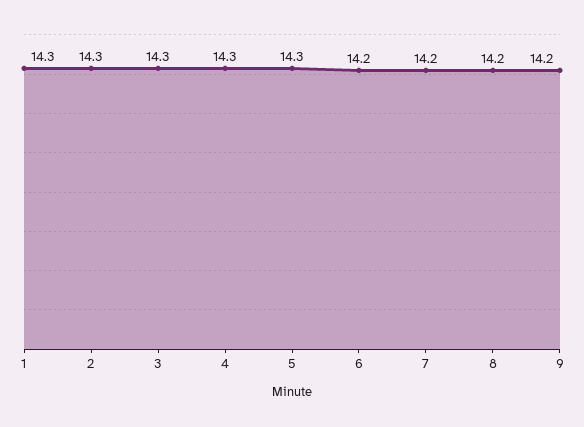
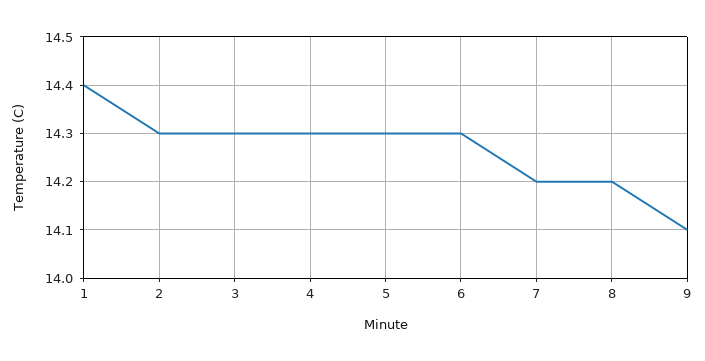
  {
-   "1": 14.3,
+   "1": 14.4,
    "2": 14.3,
    "3": 14.3,
    "4": 14.3,
    "5": 14.3,
-   "6": 14.2,
+   "6": 14.3,
    "7": 14.2,
    "8": 14.2,
-   "9": 14.2
+   "9": 14.1
  }

